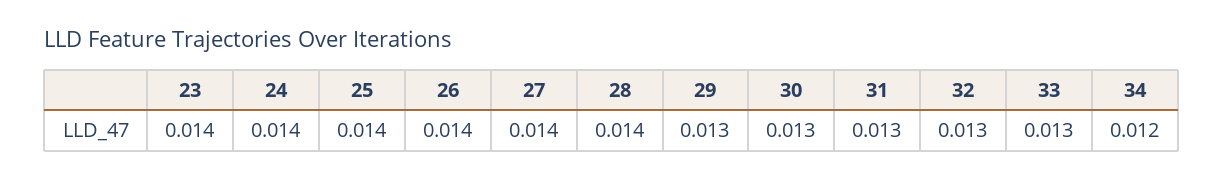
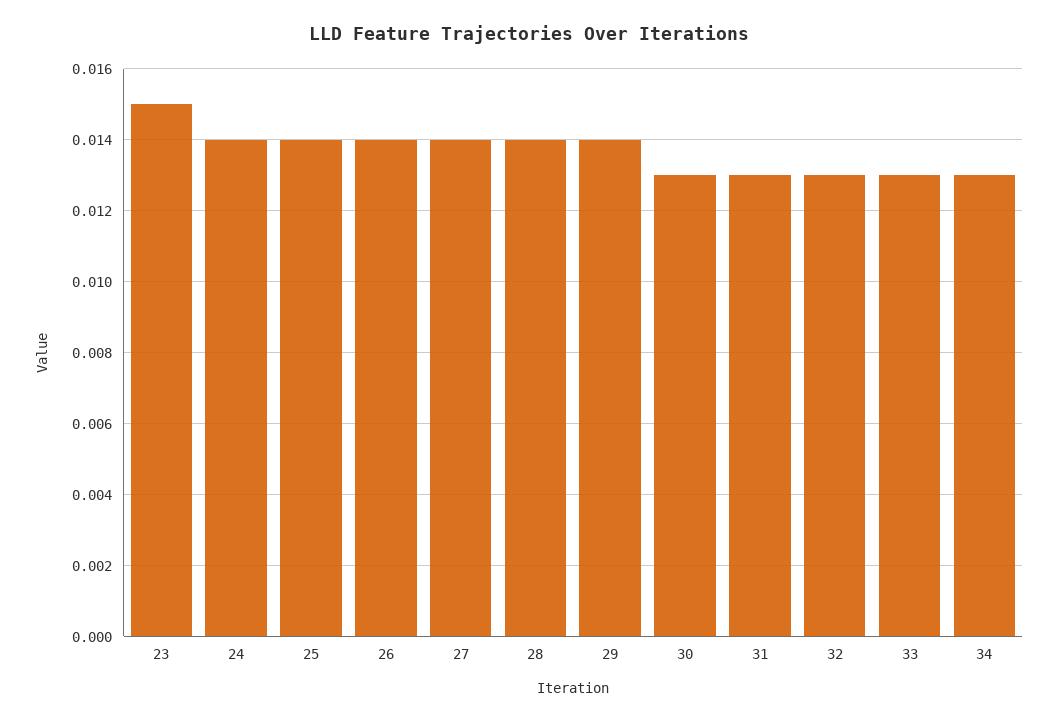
  {
-   "23": 0.014,
+   "23": 0.015,
    "24": 0.014,
    "25": 0.014,
    "26": 0.014,
    "27": 0.014,
    "28": 0.014,
-   "29": 0.013,
+   "29": 0.014,
    "30": 0.013,
    "31": 0.013,
    "32": 0.013,
    "33": 0.013,
-   "34": 0.012
+   "34": 0.013
  }

